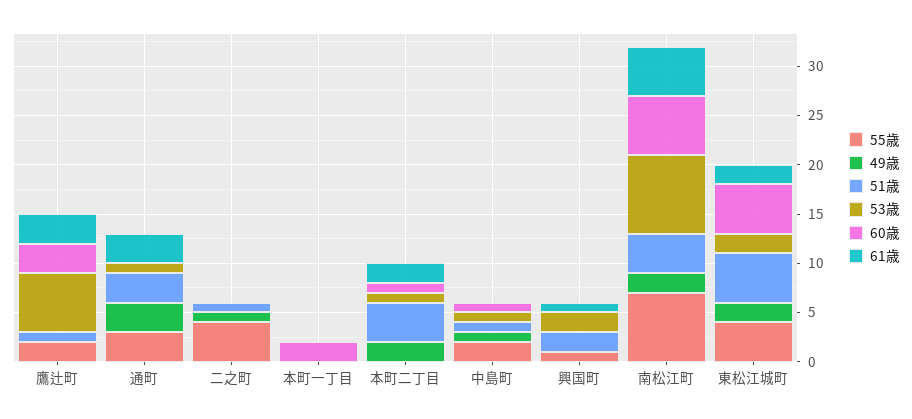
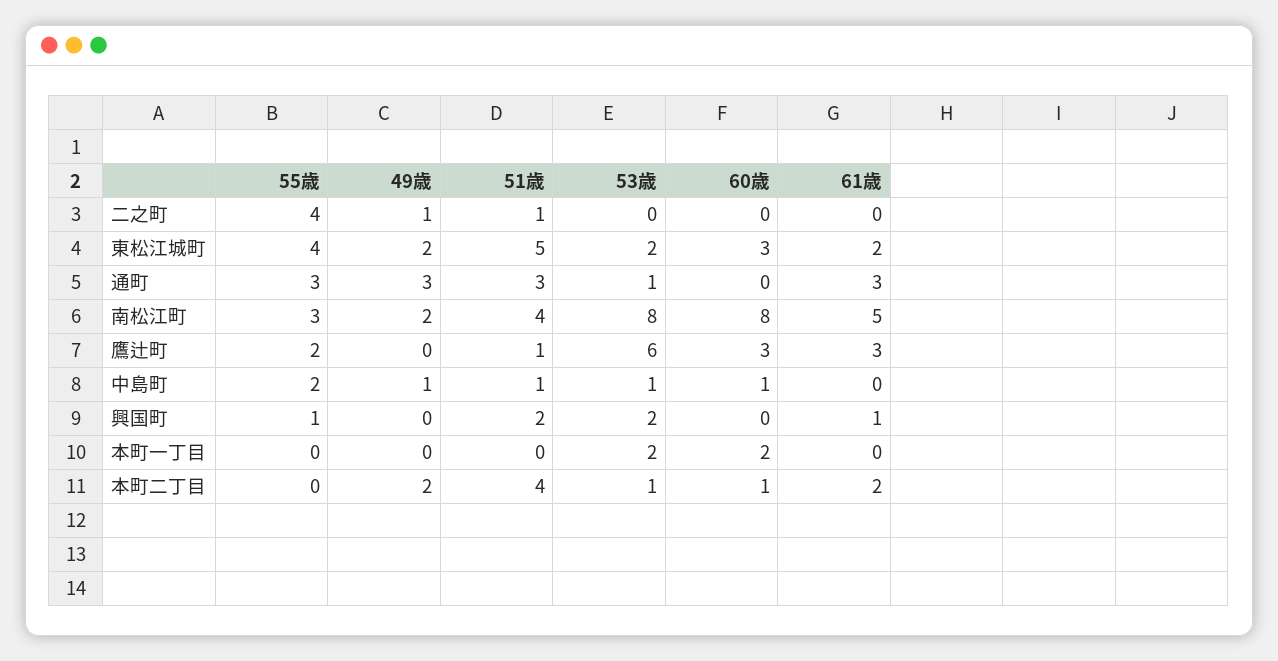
  {
    "55歳": {
      "鷹辻町": 2,
      "通町": 3,
      "二之町": 4,
      "本町一丁目": 0,
      "本町二丁目": 0,
      "中島町": 2,
      "興国町": 1,
-     "南松江町": 7,
+     "南松江町": 3,
      "東松江城町": 4
    },
    "49歳": {
      "鷹辻町": 0,
      "通町": 3,
      "二之町": 1,
      "本町一丁目": 0,
      "本町二丁目": 2,
      "中島町": 1,
      "興国町": 0,
      "南松江町": 2,
      "東松江城町": 2
    },
    "51歳": {
      "鷹辻町": 1,
      "通町": 3,
      "二之町": 1,
      "本町一丁目": 0,
      "本町二丁目": 4,
      "中島町": 1,
      "興国町": 2,
      "南松江町": 4,
      "東松江城町": 5
    },
    "53歳": {
      "鷹辻町": 6,
      "通町": 1,
      "二之町": 0,
-     "本町一丁目": 0,
+     "本町一丁目": 2,
      "本町二丁目": 1,
      "中島町": 1,
      "興国町": 2,
      "南松江町": 8,
      "東松江城町": 2
    },
    "60歳": {
      "鷹辻町": 3,
      "通町": 0,
      "二之町": 0,
      "本町一丁目": 2,
      "本町二丁目": 1,
      "中島町": 1,
      "興国町": 0,
-     "南松江町": 6,
+     "南松江町": 8,
-     "東松江城町": 5
+     "東松江城町": 3
    },
    "61歳": {
      "鷹辻町": 3,
      "通町": 3,
      "二之町": 0,
      "本町一丁目": 0,
      "本町二丁目": 2,
      "中島町": 0,
      "興国町": 1,
      "南松江町": 5,
      "東松江城町": 2
    }
  }

